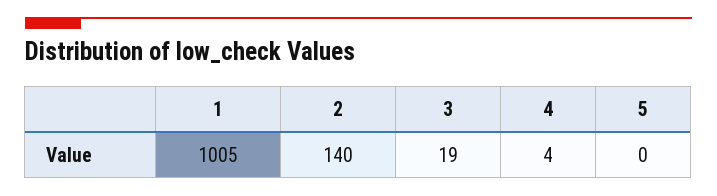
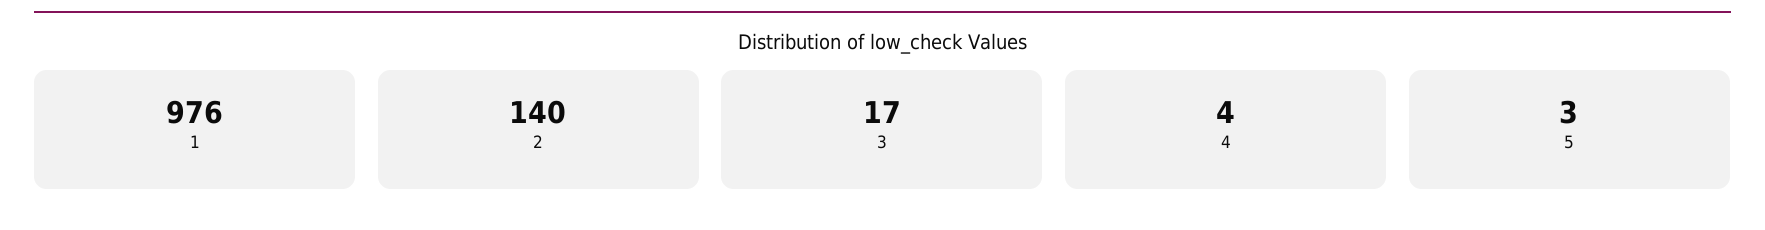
  {
-   "1": 1005,
+   "1": 976,
    "2": 140,
-   "3": 19,
+   "3": 17,
    "4": 4,
-   "5": 0
+   "5": 3
  }

